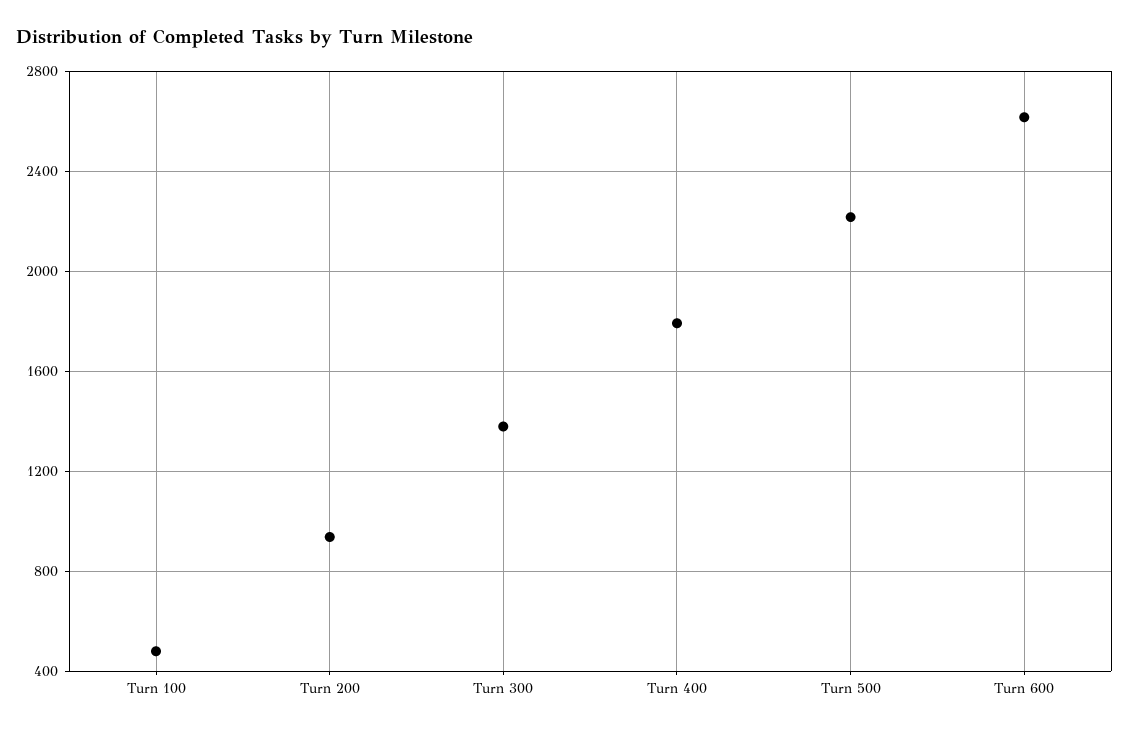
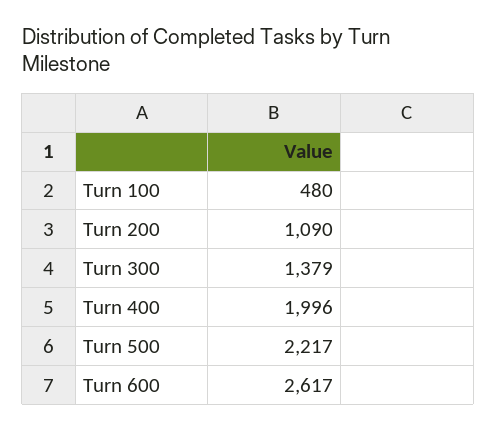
  {
    "Turn 100": 480,
-   "Turn 200": 950,
+   "Turn 200": 1090,
    "Turn 300": 1379,
-   "Turn 400": 1800,
+   "Turn 400": 1996,
    "Turn 500": 2217,
    "Turn 600": 2617
  }

